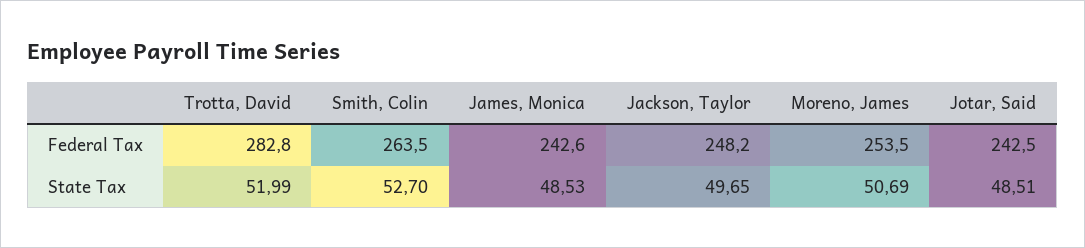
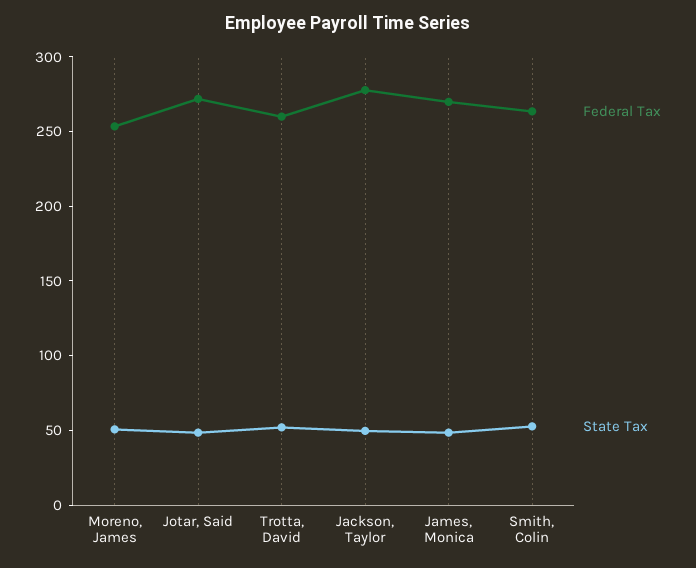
  {
    "Federal Tax": {
-     "Trotta, David": 282.8,
+     "Trotta, David": 260,
      "Smith, Colin": 263.5,
-     "James, Monica": 242.6,
+     "James, Monica": 270,
-     "Jackson, Taylor": 248.2,
+     "Jackson, Taylor": 280,
      "Moreno, James": 253.5,
-     "Jotar, Said": 242.5
+     "Jotar, Said": 270
    },
    "State Tax": {
      "Trotta, David": 51.99,
      "Smith, Colin": 52.7,
      "James, Monica": 48.53,
      "Jackson, Taylor": 49.65,
      "Moreno, James": 50.69,
      "Jotar, Said": 48.51
    }
  }

